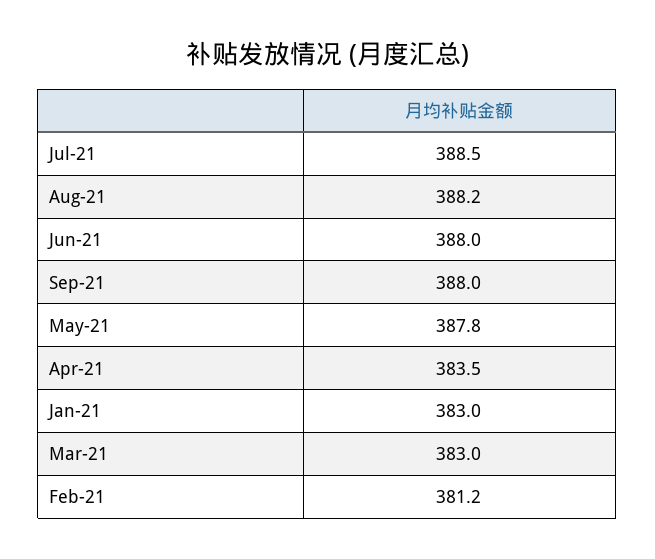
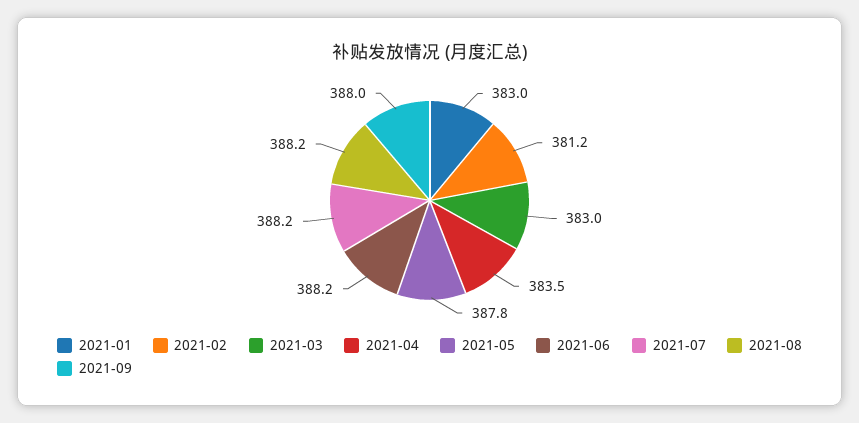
  {
-   "Jul-21": 388.5,
+   "Jul-21": 388.2,
    "Aug-21": 388.2,
-   "Jun-21": 388,
+   "Jun-21": 388.2,
    "Sep-21": 388,
    "May-21": 387.8,
    "Apr-21": 383.5,
    "Jan-21": 383,
    "Mar-21": 383,
    "Feb-21": 381.2
  }

